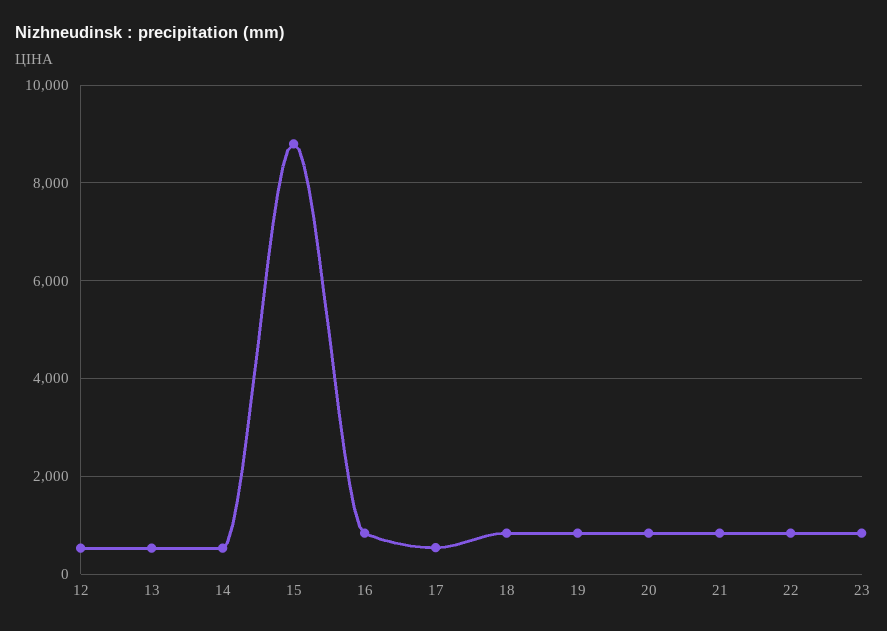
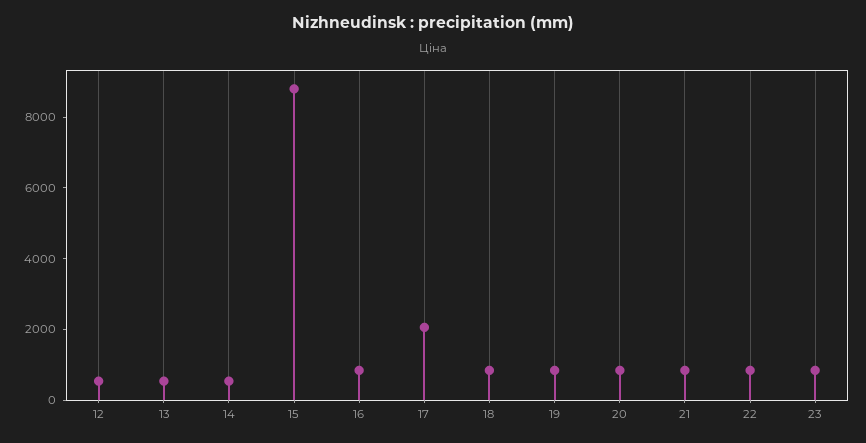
  {
    "12": 600,
    "13": 600,
    "14": 600,
    "15": 8800,
    "16": 800,
-   "17": 600,
+   "17": 2000,
    "18": 800,
    "19": 800,
    "20": 800,
    "21": 800,
    "22": 800,
    "23": 800
  }

